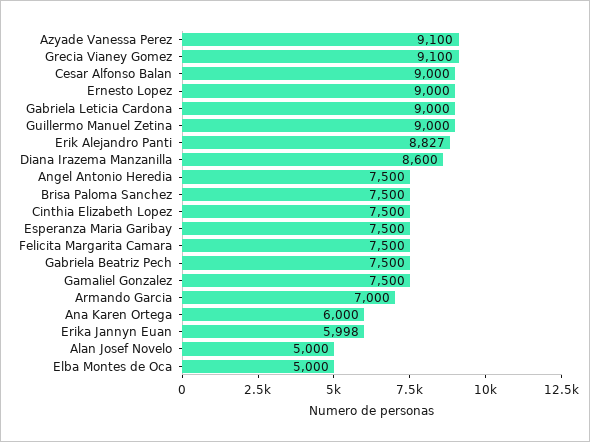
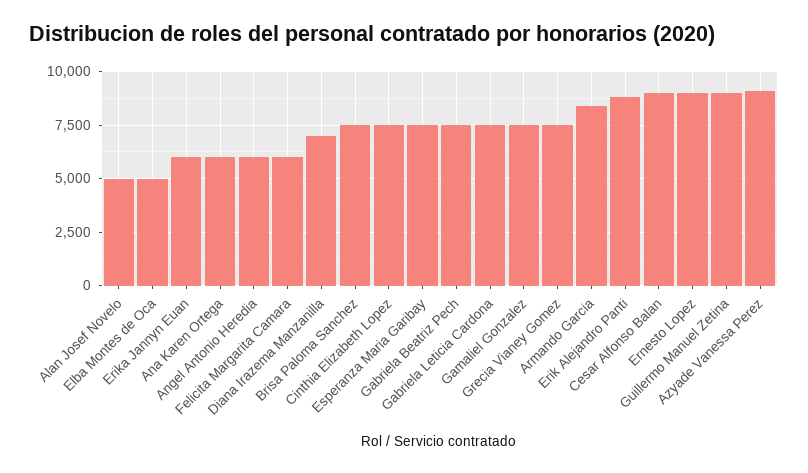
  {
    "Azyade Vanessa Perez": 9100,
-   "Grecia Vianey Gomez": 9100,
+   "Grecia Vianey Gomez": 7500,
    "Cesar Alfonso Balan": 9000,
    "Ernesto Lopez": 9000,
-   "Gabriela Leticia Cardona": 9000,
+   "Gabriela Leticia Cardona": 7500,
    "Guillermo Manuel Zetina": 9000,
    "Erik Alejandro Panti": 8827,
-   "Diana Irazema Manzanilla": 8600,
+   "Diana Irazema Manzanilla": 7000,
-   "Angel Antonio Heredia": 7500,
+   "Angel Antonio Heredia": 6000,
    "Brisa Paloma Sanchez": 7500,
    "Cinthia Elizabeth Lopez": 7500,
    "Esperanza Maria Garibay": 7500,
-   "Felicita Margarita Camara": 7500,
+   "Felicita Margarita Camara": 6000,
    "Gabriela Beatriz Pech": 7500,
    "Gamaliel Gonzalez": 7500,
-   "Armando Garcia": 7000,
+   "Armando Garcia": 8500,
    "Ana Karen Ortega": 6000,
    "Erika Jannyn Euan": 5998,
    "Alan Josef Novelo": 5000,
    "Elba Montes de Oca": 5000
  }

